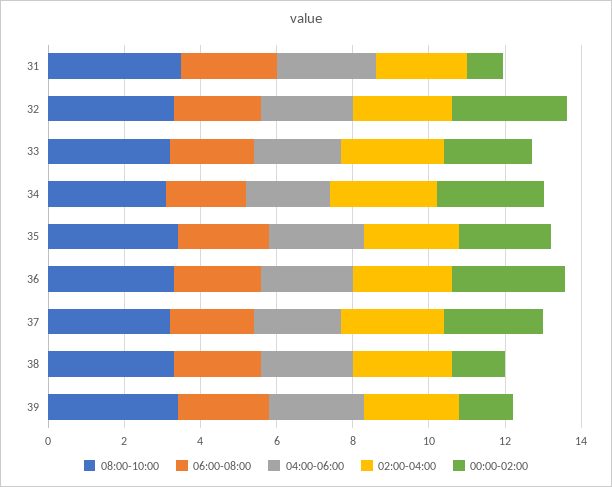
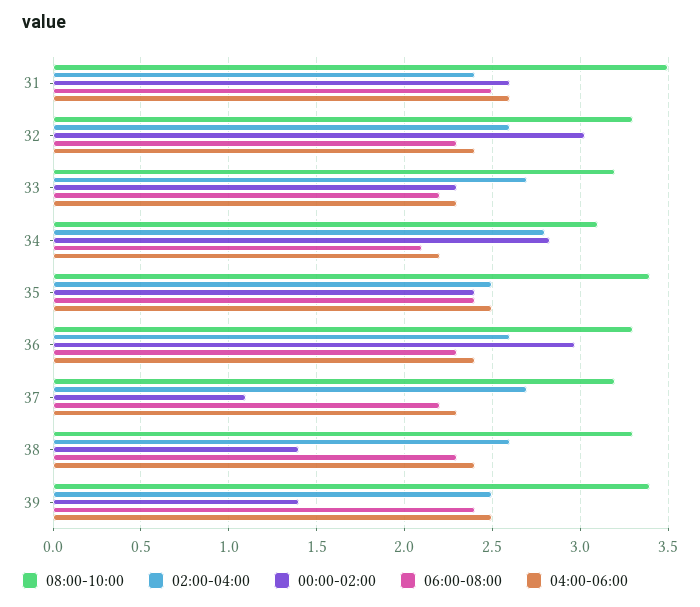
  {
    "08:00-10:00": {
      "31": 3.5,
      "32": 3.3,
      "33": 3.2,
      "34": 3.1,
      "35": 3.4,
      "36": 3.3,
      "37": 3.2,
      "38": 3.3,
      "39": 3.4
    },
    "06:00-08:00": {
      "31": 2.5,
      "32": 2.3,
      "33": 2.2,
      "34": 2.1,
      "35": 2.4,
      "36": 2.3,
      "37": 2.2,
      "38": 2.3,
      "39": 2.4
    },
    "04:00-06:00": {
      "31": 2.6,
      "32": 2.4,
      "33": 2.3,
      "34": 2.2,
      "35": 2.5,
      "36": 2.4,
      "37": 2.3,
      "38": 2.4,
      "39": 2.5
    },
    "02:00-04:00": {
      "31": 2.4,
      "32": 2.6,
      "33": 2.7,
      "34": 2.8,
      "35": 2.5,
      "36": 2.6,
      "37": 2.7,
      "38": 2.6,
      "39": 2.5
    },
    "00:00-02:00": {
-     "31": 1,
+     "31": 2.6,
      "32": 3.05,
      "33": 2.3,
      "34": 2.85,
      "35": 2.4,
      "36": 2.95,
-     "37": 2.5,
+     "37": 1.1,
      "38": 1.4,
      "39": 1.4
    }
  }

